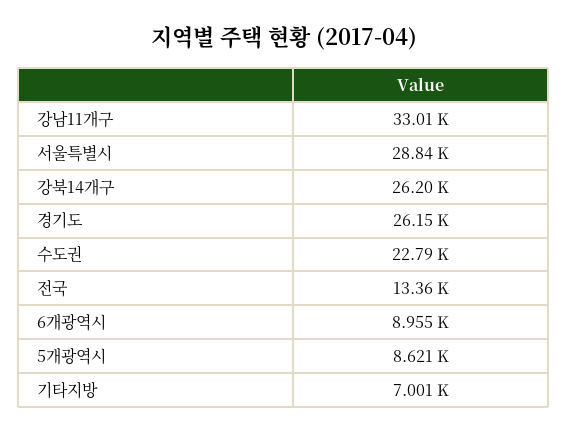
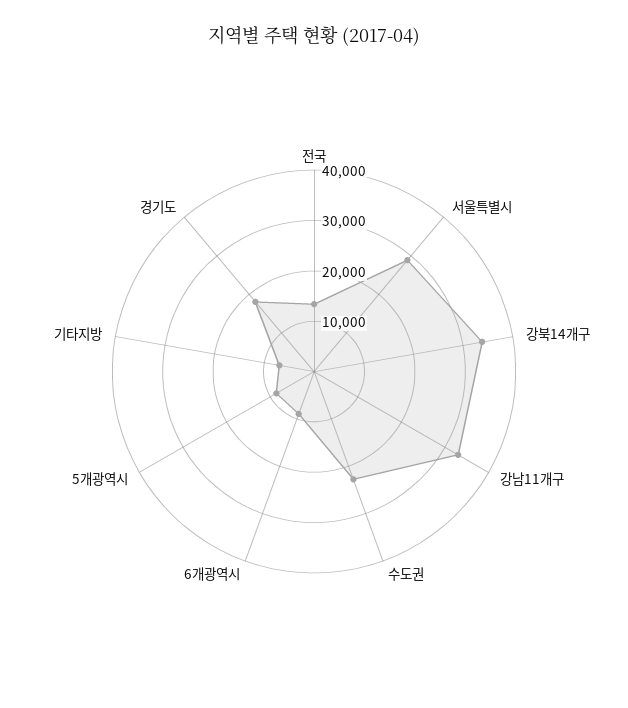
  {
    "강남11개구": 33010,
    "서울특별시": 28840,
-   "강북14개구": 26200,
+   "강북14개구": 34000,
-   "경기도": 26150,
+   "경기도": 18000,
    "수도권": 22790,
    "전국": 13360,
    "6개광역시": 8955,
    "5개광역시": 8621,
    "기타지방": 7001
  }

